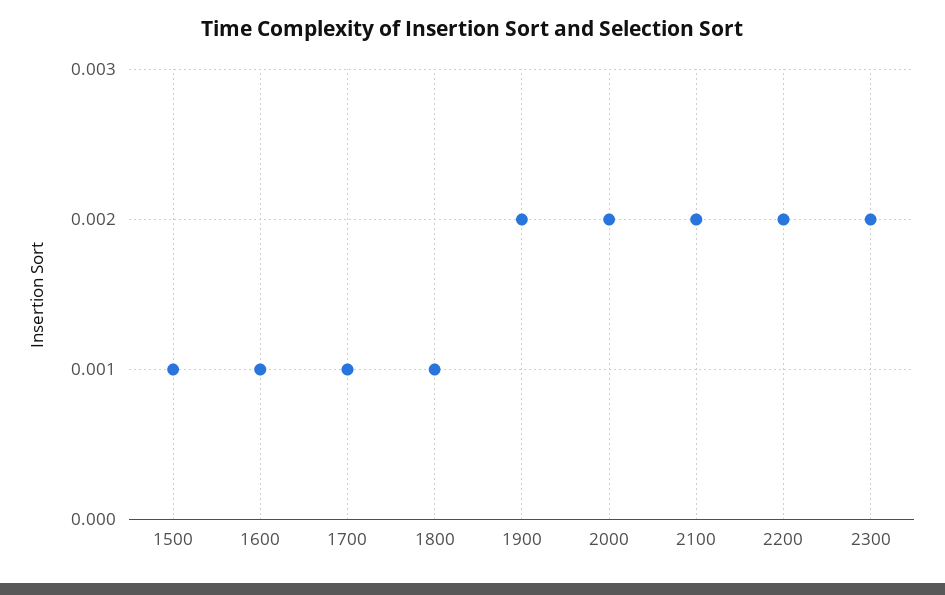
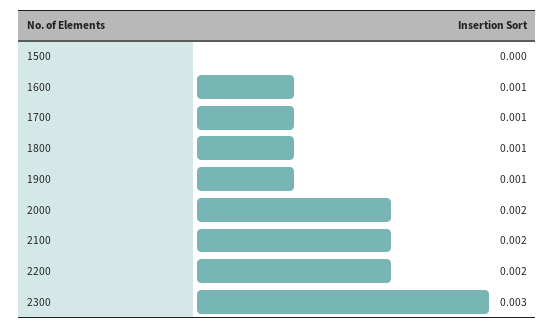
  {
-   "1500": 0.001,
+   "1500": 0,
    "1600": 0.001,
    "1700": 0.001,
    "1800": 0.001,
-   "1900": 0.002,
+   "1900": 0.001,
    "2000": 0.002,
    "2100": 0.002,
    "2200": 0.002,
-   "2300": 0.002
+   "2300": 0.003
  }

